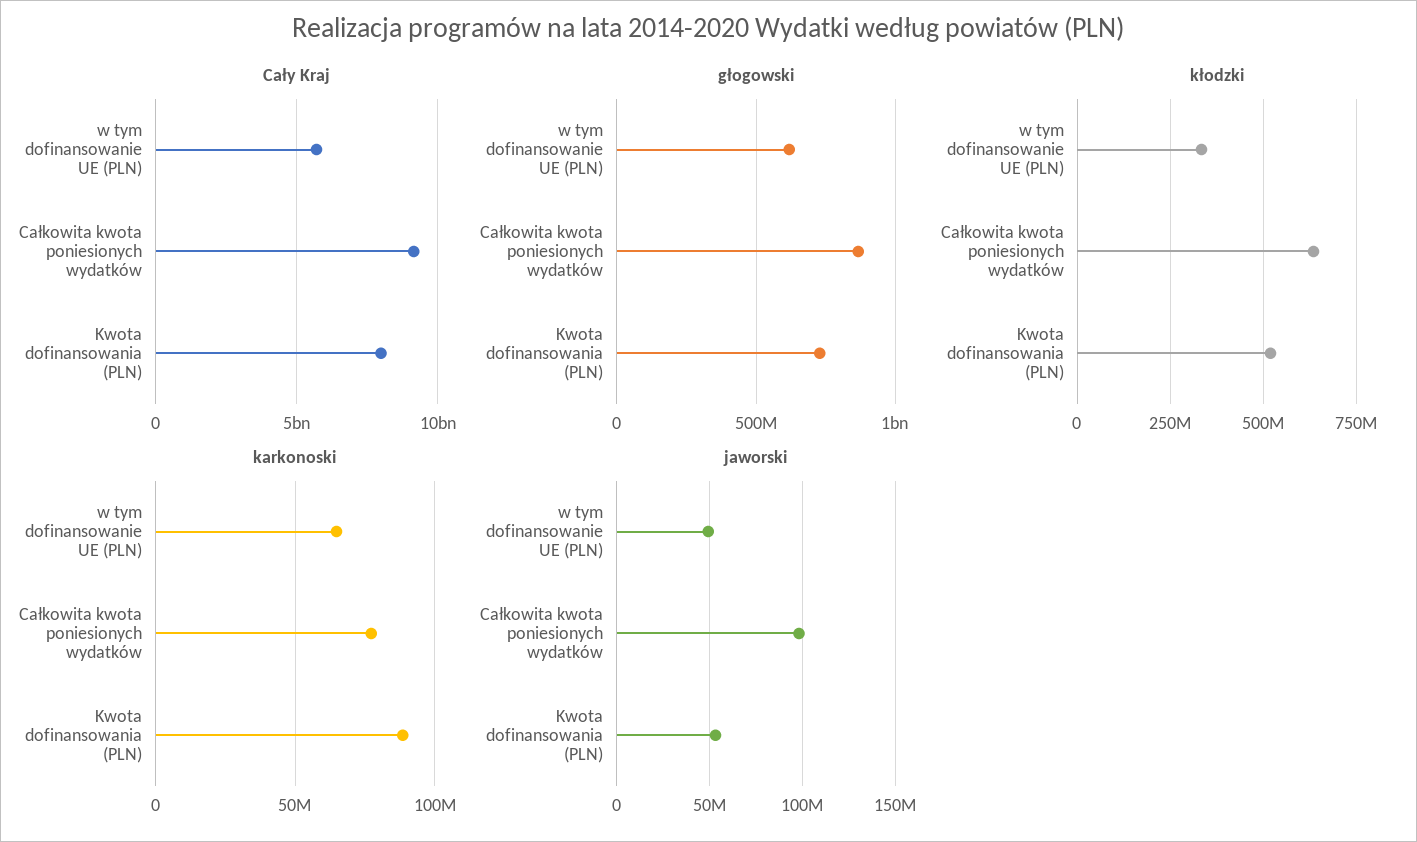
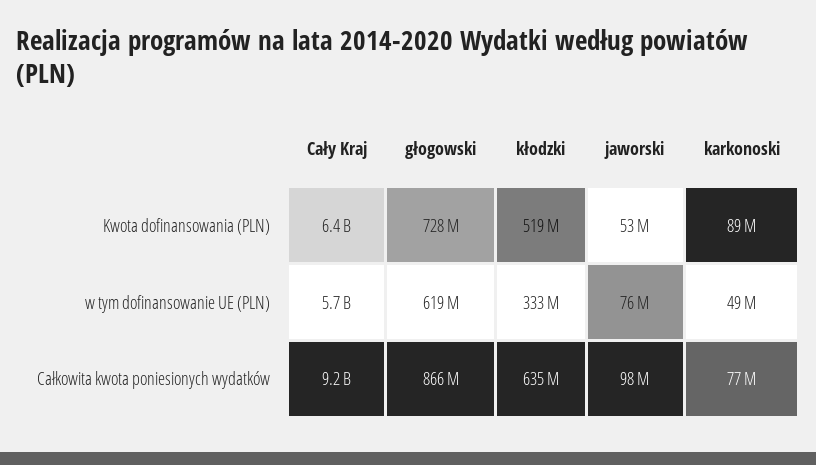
  {
    "Cały Kraj": {
      "w tym dofinansowanie UE (PLN)": 5700000000,
      "Całkowita kwota poniesionych wydatków": 9200000000,
-     "Kwota dofinansowania (PLN)": 8000000000
+     "Kwota dofinansowania (PLN)": 6400000000
    },
    "głogowski": {
      "w tym dofinansowanie UE (PLN)": 619000000,
      "Całkowita kwota poniesionych wydatków": 866000000,
      "Kwota dofinansowania (PLN)": 728000000
    },
    "kłodzki": {
      "w tym dofinansowanie UE (PLN)": 333000000,
      "Całkowita kwota poniesionych wydatków": 635000000,
      "Kwota dofinansowania (PLN)": 519000000
    },
    "karkonoski": {
-     "w tym dofinansowanie UE (PLN)": 65000000,
+     "w tym dofinansowanie UE (PLN)": 49000000,
      "Całkowita kwota poniesionych wydatków": 77000000,
      "Kwota dofinansowania (PLN)": 89000000
    },
    "jaworski": {
-     "w tym dofinansowanie UE (PLN)": 50000000,
+     "w tym dofinansowanie UE (PLN)": 76000000,
      "Całkowita kwota poniesionych wydatków": 98000000,
      "Kwota dofinansowania (PLN)": 53000000
    }
  }

